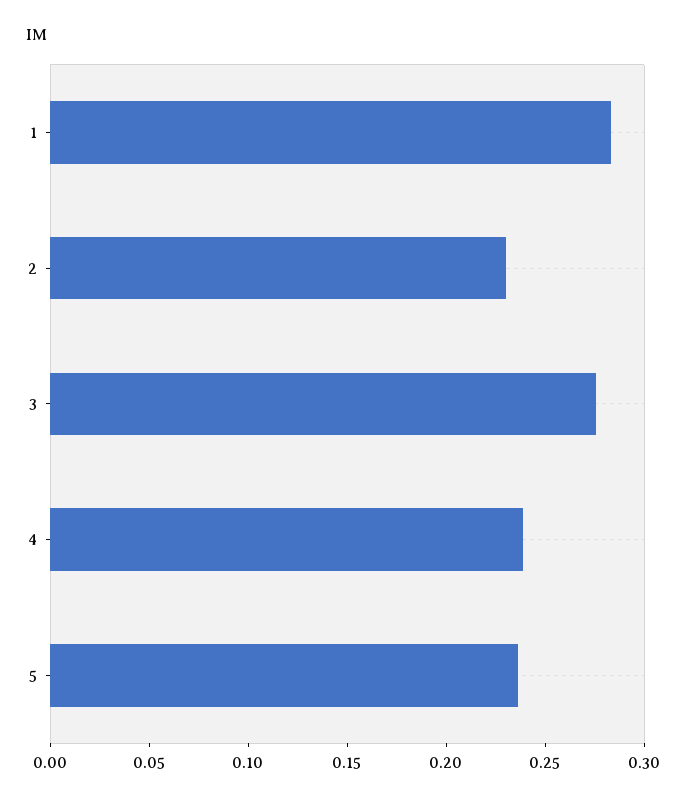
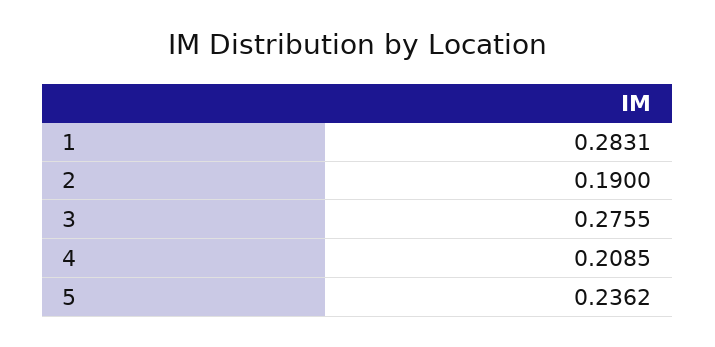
  {
    "1": 0.2831,
-   "2": 0.23,
+   "2": 0.19,
    "3": 0.2755,
-   "4": 0.24,
+   "4": 0.2085,
    "5": 0.2362
  }

